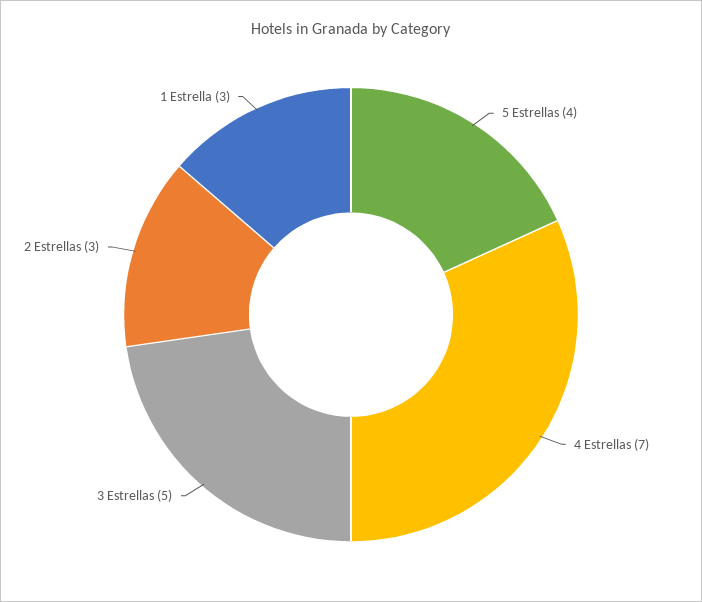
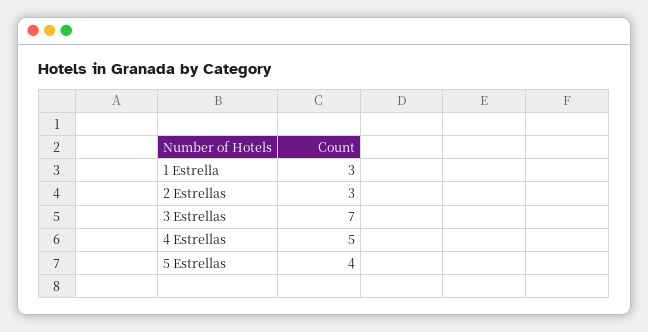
  {
    "5 Estrellas": 4,
-   "4 Estrellas": 7,
+   "4 Estrellas": 5,
-   "3 Estrellas": 5,
+   "3 Estrellas": 7,
    "2 Estrellas": 3,
    "1 Estrella": 3
  }

